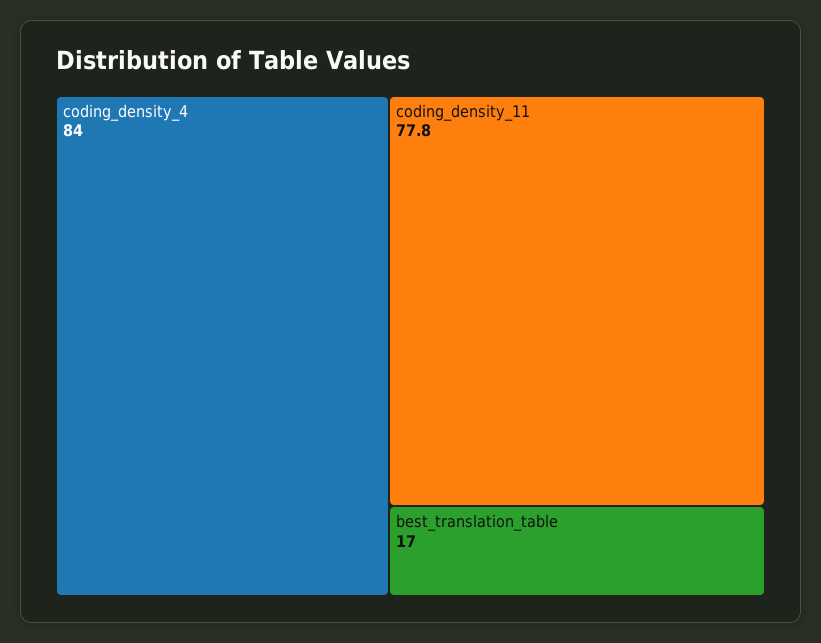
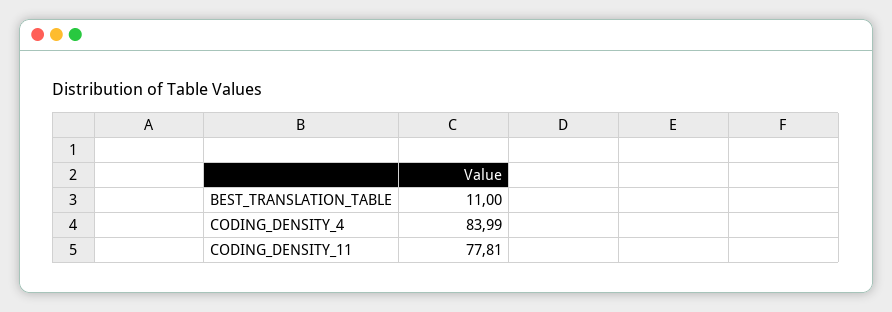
  {
    "coding_density_4": 83.99,
    "coding_density_11": 77.81,
-   "best_translation_table": 17
+   "best_translation_table": 11
  }

